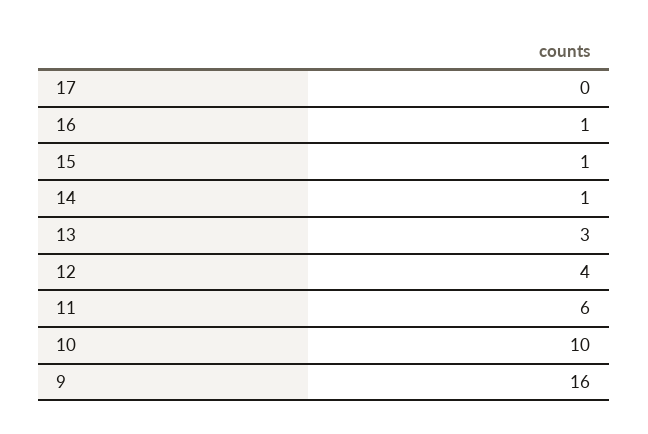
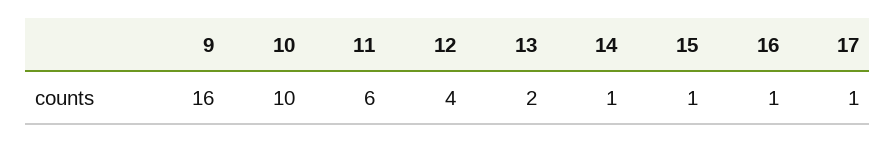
  {
-   "17": 0,
+   "17": 1,
    "16": 1,
    "15": 1,
    "14": 1,
-   "13": 3,
+   "13": 2,
    "12": 4,
    "11": 6,
    "10": 10,
    "9": 16
  }

